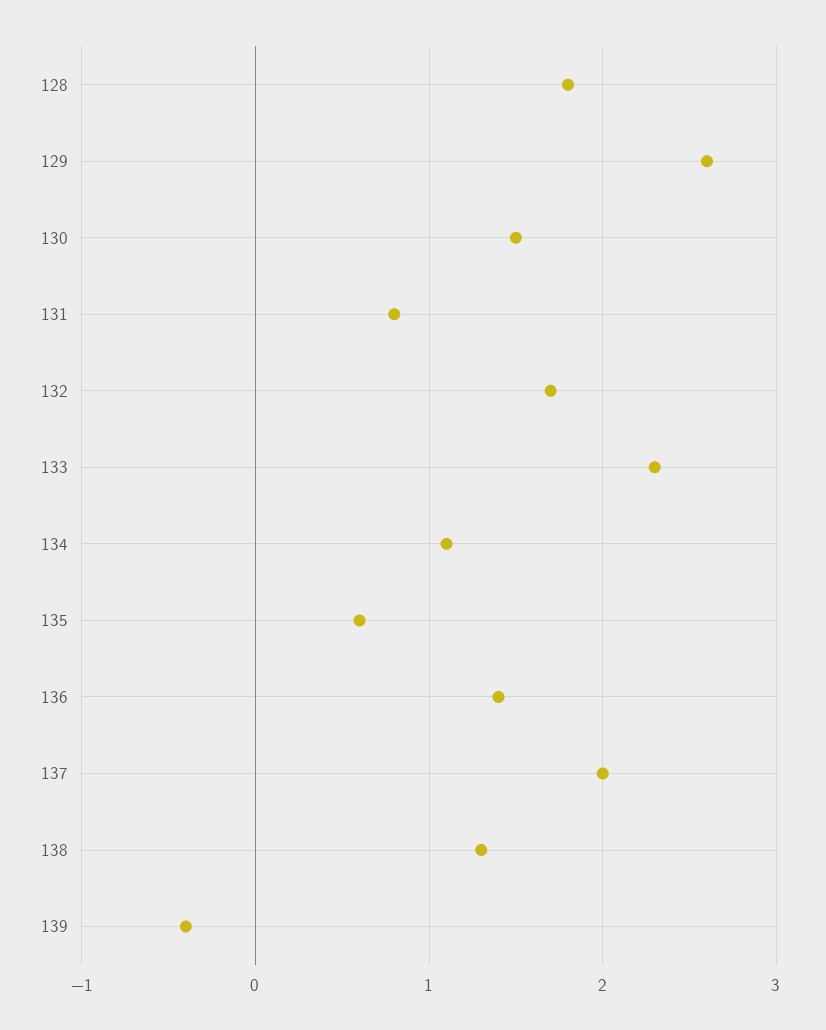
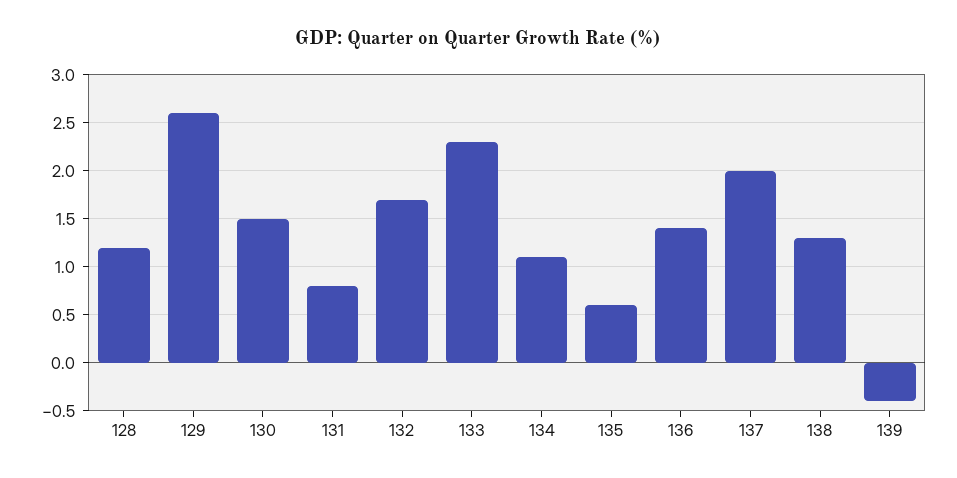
  {
-   "128": 1.8,
+   "128": 1.2,
    "129": 2.6,
    "130": 1.5,
    "131": 0.8,
    "132": 1.7,
    "133": 2.3,
    "134": 1.1,
    "135": 0.6,
    "136": 1.4,
    "137": 2,
    "138": 1.3,
    "139": -0.4
  }

